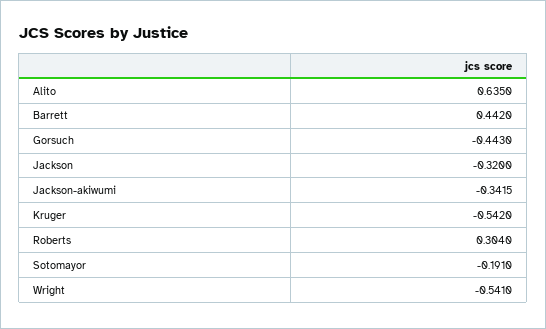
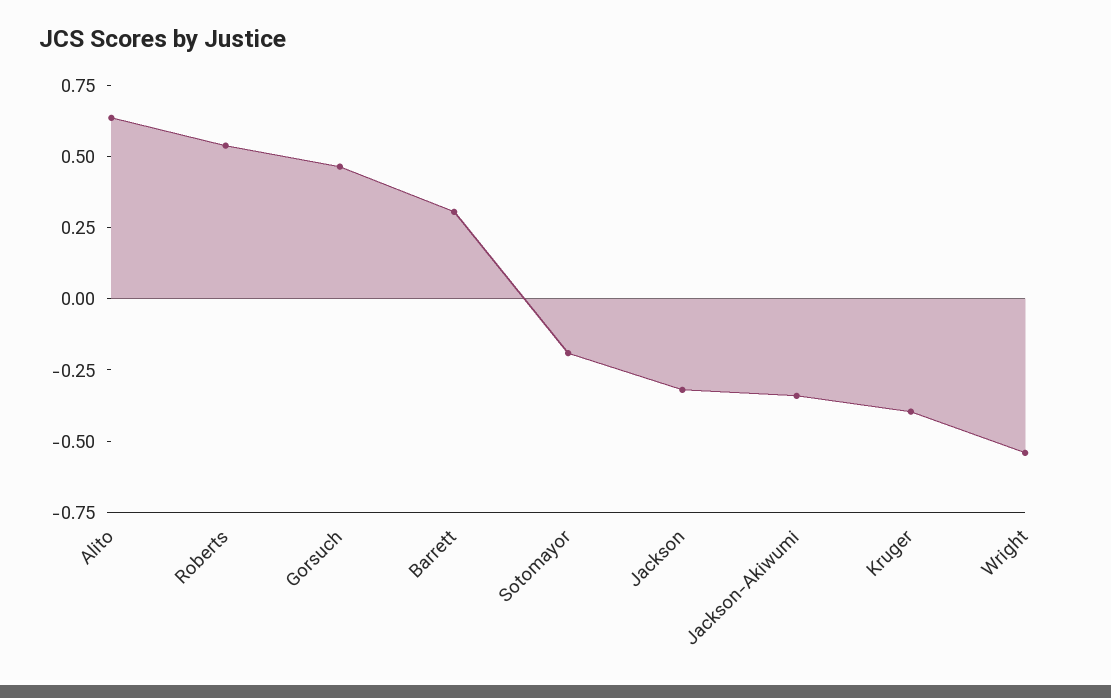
  {
    "Alito": 0.635,
-   "Barrett": 0.442,
+   "Barrett": 0.3,
-   "Gorsuch": -0.443,
+   "Gorsuch": 0.45,
    "Jackson": -0.32,
    "Jackson-akiwumi": -0.3415,
-   "Kruger": -0.542,
+   "Kruger": -0.4,
-   "Roberts": 0.304,
+   "Roberts": 0.55,
    "Sotomayor": -0.191,
    "Wright": -0.541
  }

